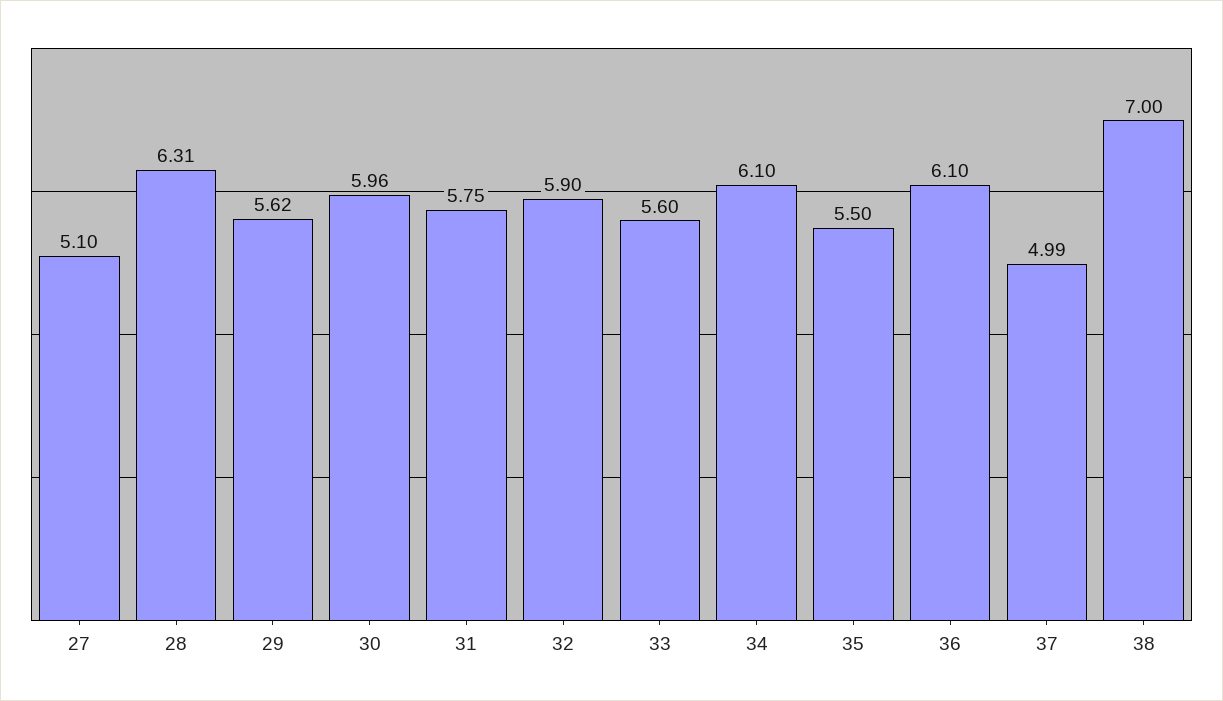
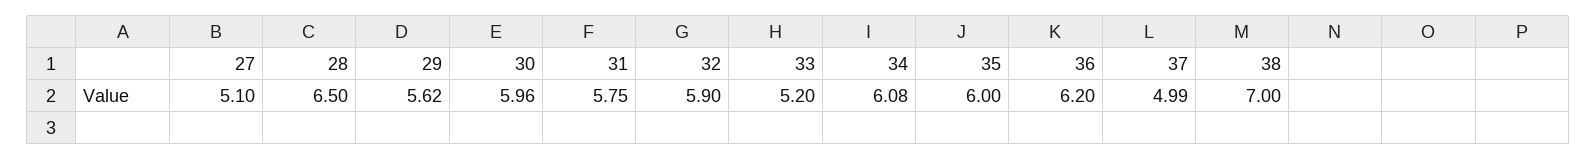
  {
    "27": 5.1,
-   "28": 6.31,
+   "28": 6.5,
    "29": 5.62,
    "30": 5.96,
    "31": 5.75,
    "32": 5.9,
-   "33": 5.6,
+   "33": 5.2,
-   "34": 6.1,
+   "34": 6.08,
-   "35": 5.5,
+   "35": 6,
-   "36": 6.1,
+   "36": 6.2,
    "37": 4.99,
    "38": 7
  }

